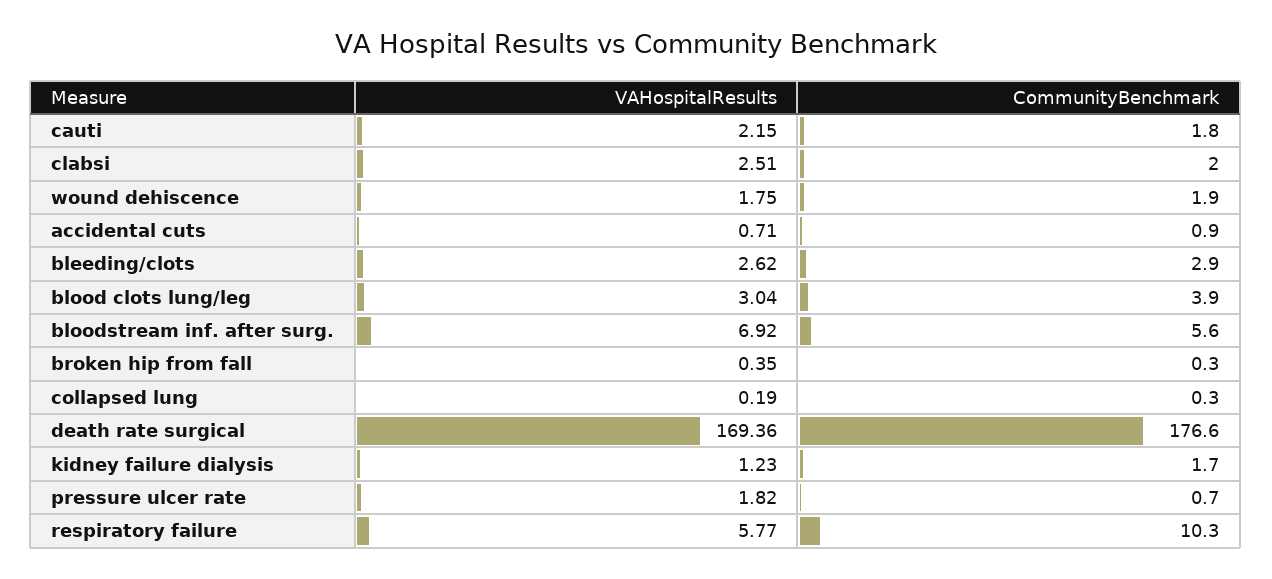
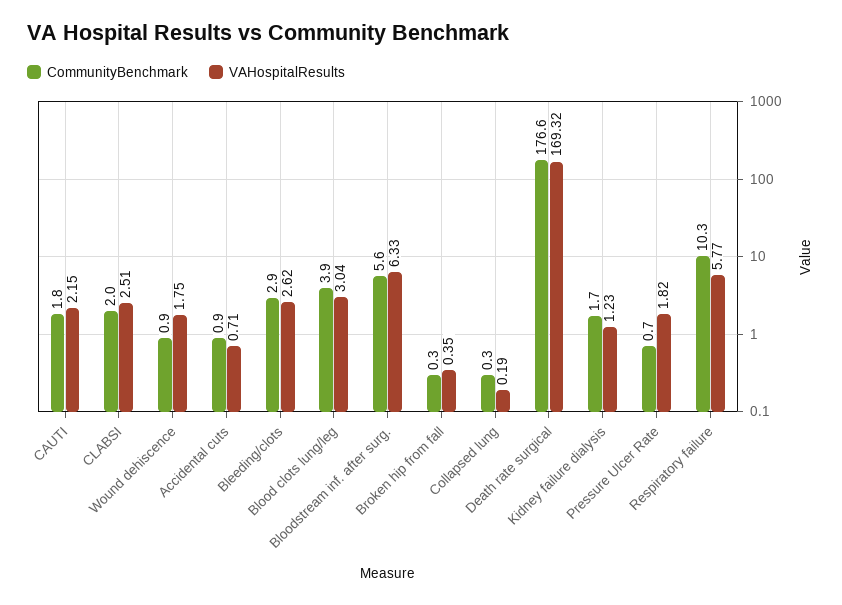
  {
    "VAHospitalResults": {
      "cauti": 2.15,
      "clabsi": 2.51,
      "wound dehiscence": 1.75,
      "accidental cuts": 0.71,
      "bleeding/clots": 2.62,
      "blood clots lung/leg": 3.04,
-     "bloodstream inf. after surg.": 6.92,
+     "bloodstream inf. after surg.": 6.33,
      "broken hip from fall": 0.35,
      "collapsed lung": 0.19,
-     "death rate surgical": 169.36,
+     "death rate surgical": 169.32,
      "kidney failure dialysis": 1.23,
      "pressure ulcer rate": 1.82,
      "respiratory failure": 5.77
    },
    "CommunityBenchmark": {
      "cauti": 1.8,
      "clabsi": 2,
-     "wound dehiscence": 1.9,
+     "wound dehiscence": 0.9,
      "accidental cuts": 0.9,
      "bleeding/clots": 2.9,
      "blood clots lung/leg": 3.9,
      "bloodstream inf. after surg.": 5.6,
      "broken hip from fall": 0.3,
      "collapsed lung": 0.3,
      "death rate surgical": 176.6,
      "kidney failure dialysis": 1.7,
      "pressure ulcer rate": 0.7,
      "respiratory failure": 10.3
    }
  }

